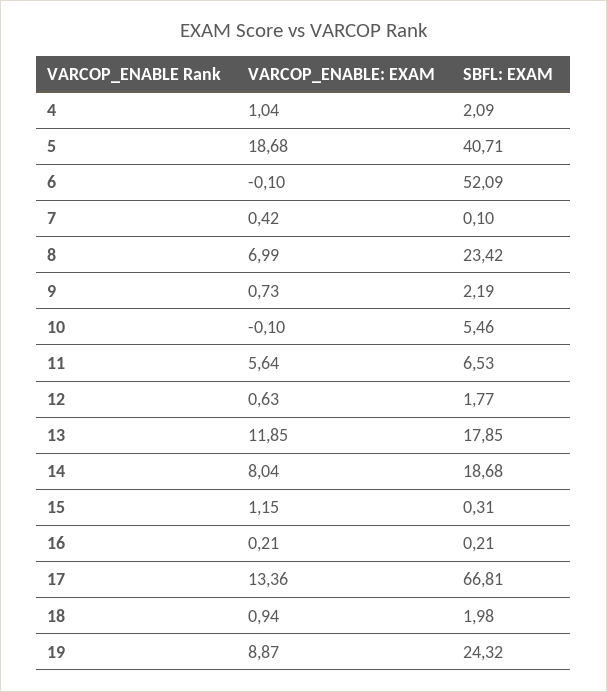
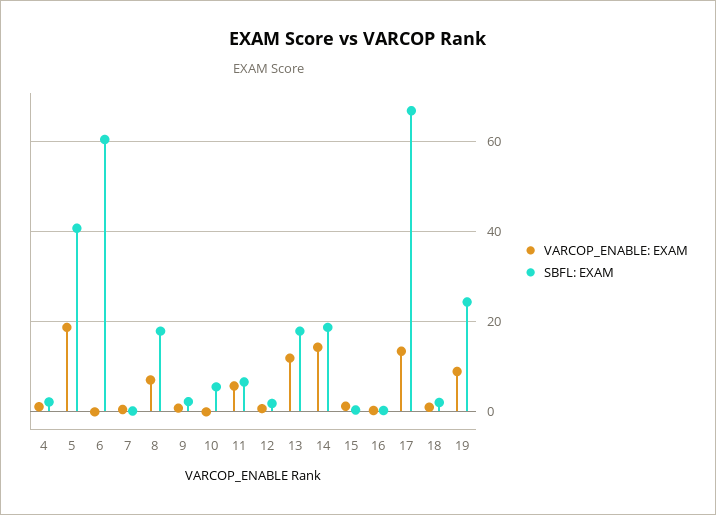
  {
    "VARCOP_ENABLE: EXAM": {
      "4": 1.04,
      "5": 18.68,
      "6": -0.1,
      "7": 0.42,
      "8": 6.99,
      "9": 0.73,
      "10": -0.1,
      "11": 5.64,
      "12": 0.63,
      "13": 11.85,
-     "14": 8.04,
+     "14": 14,
      "15": 1.15,
      "16": 0.21,
      "17": 13.36,
      "18": 0.94,
      "19": 8.87
    },
    "SBFL: EXAM": {
      "4": 2.09,
      "5": 40.71,
-     "6": 52.09,
+     "6": 60,
      "7": 0.1,
-     "8": 23.42,
+     "8": 18,
      "9": 2.19,
      "10": 5.46,
      "11": 6.53,
      "12": 1.77,
      "13": 17.85,
      "14": 18.68,
      "15": 0.31,
      "16": 0.21,
      "17": 66.81,
      "18": 1.98,
      "19": 24.32
    }
  }

